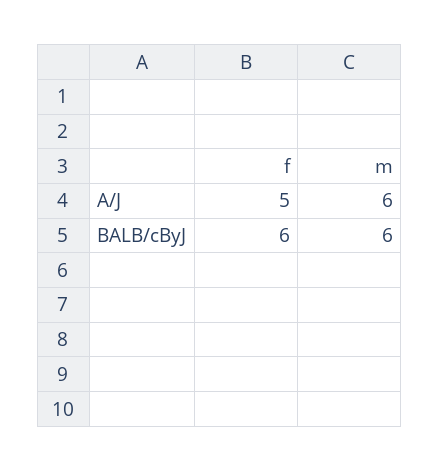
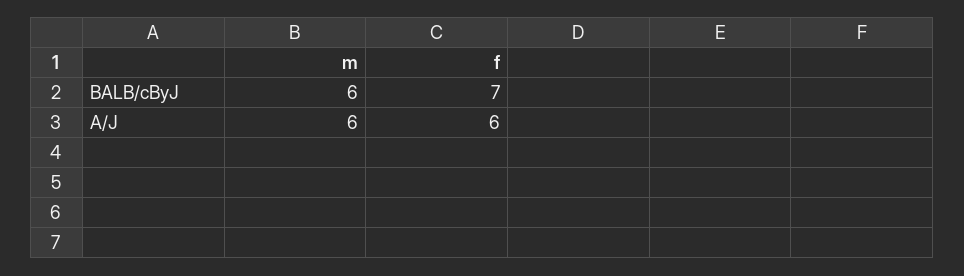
  {
    "f": {
-     "A/J": 5,
+     "A/J": 6,
-     "BALB/cByJ": 6
+     "BALB/cByJ": 7
    },
    "m": {
      "A/J": 6,
      "BALB/cByJ": 6
    }
  }

